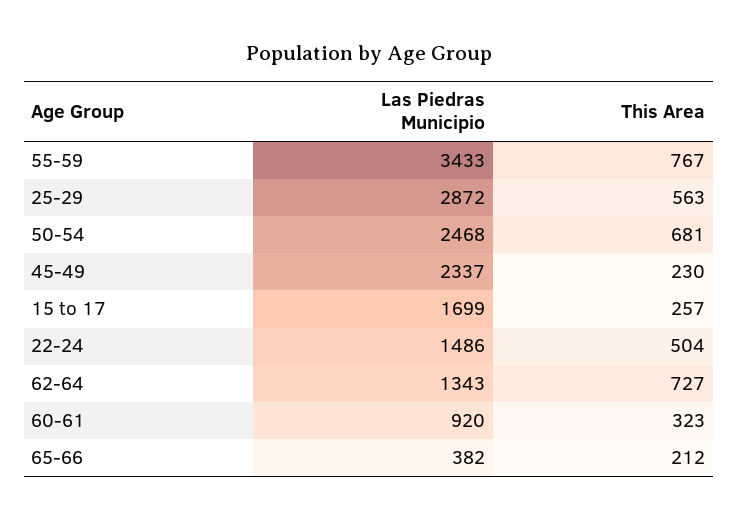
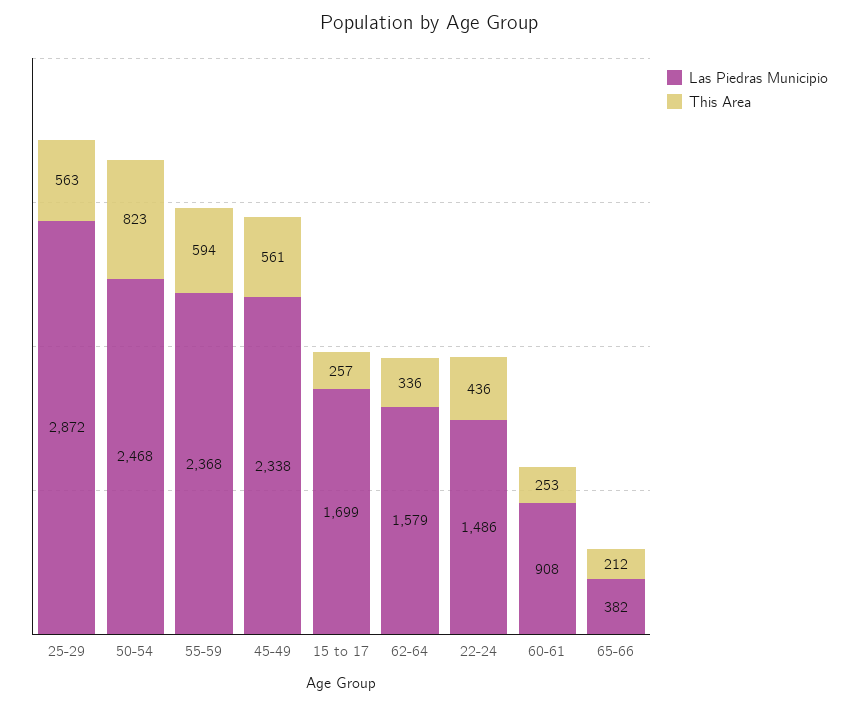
  {
    "Las Piedras Municipio": {
-     "55-59": 3433,
+     "55-59": 2368,
      "25-29": 2872,
      "50-54": 2468,
-     "45-49": 2337,
+     "45-49": 2338,
      "15 to 17": 1699,
      "22-24": 1486,
-     "62-64": 1343,
+     "62-64": 1579,
-     "60-61": 920,
+     "60-61": 908,
      "65-66": 382
    },
    "This Area": {
-     "55-59": 767,
+     "55-59": 594,
      "25-29": 563,
-     "50-54": 681,
+     "50-54": 823,
-     "45-49": 230,
+     "45-49": 561,
      "15 to 17": 257,
-     "22-24": 504,
+     "22-24": 436,
-     "62-64": 727,
+     "62-64": 336,
-     "60-61": 323,
+     "60-61": 253,
      "65-66": 212
    }
  }

